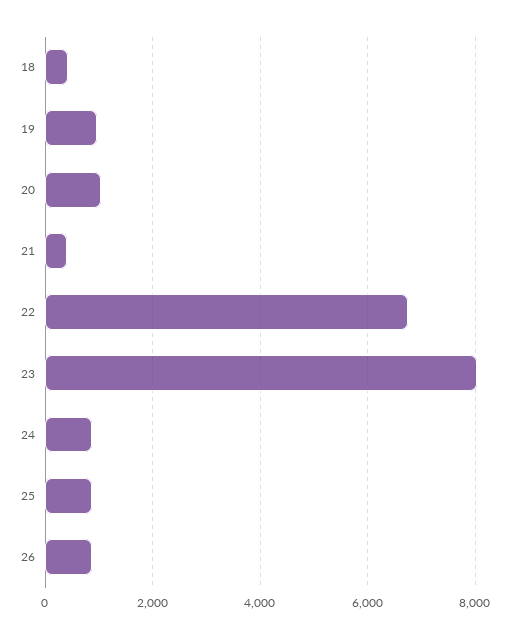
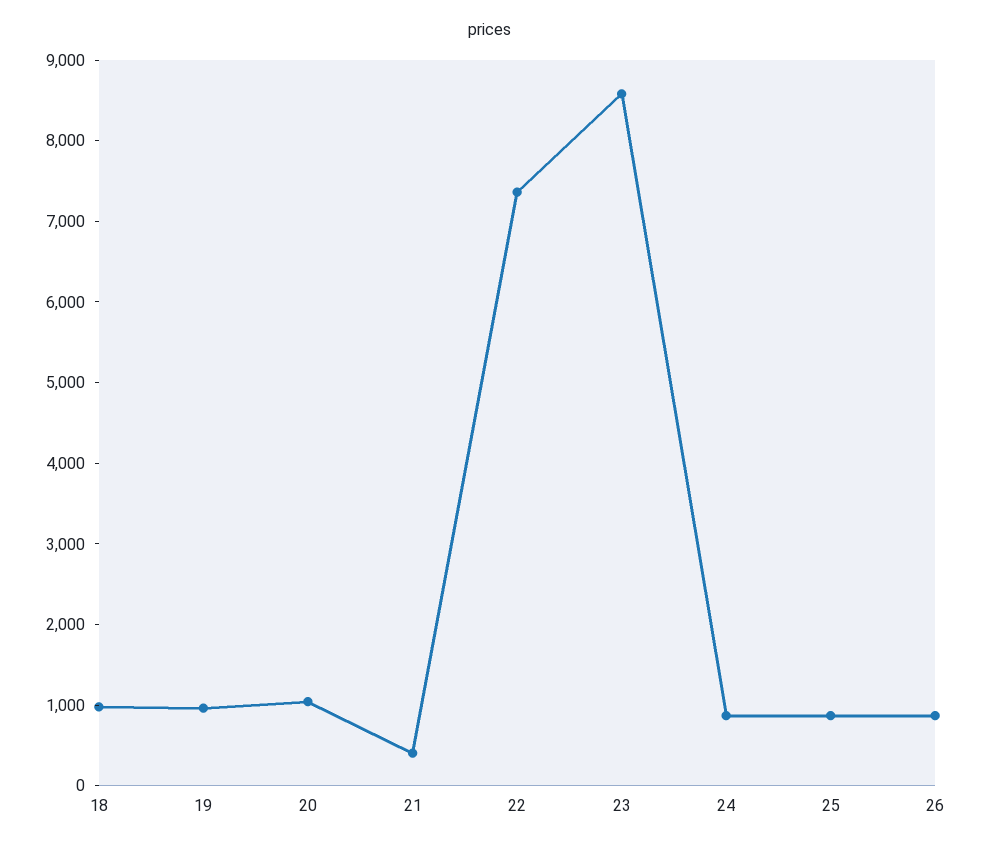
  {
-   "18": 400,
+   "18": 1000,
    "19": 1000,
    "20": 1000,
    "21": 400,
-   "22": 6800,
+   "22": 7400,
-   "23": 8000,
+   "23": 8600,
    "24": 800,
    "25": 800,
    "26": 800
  }

